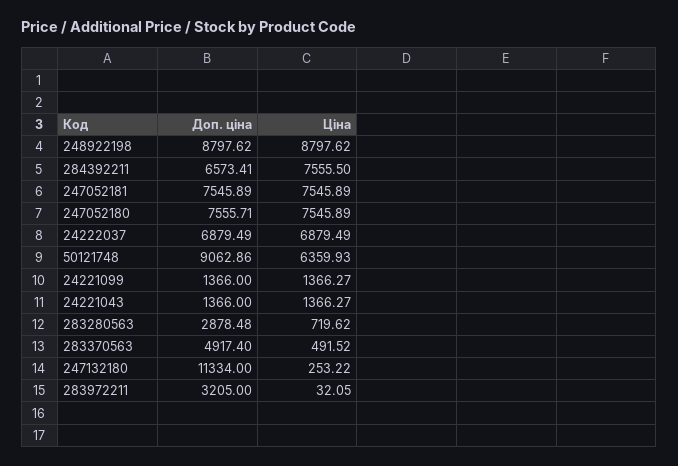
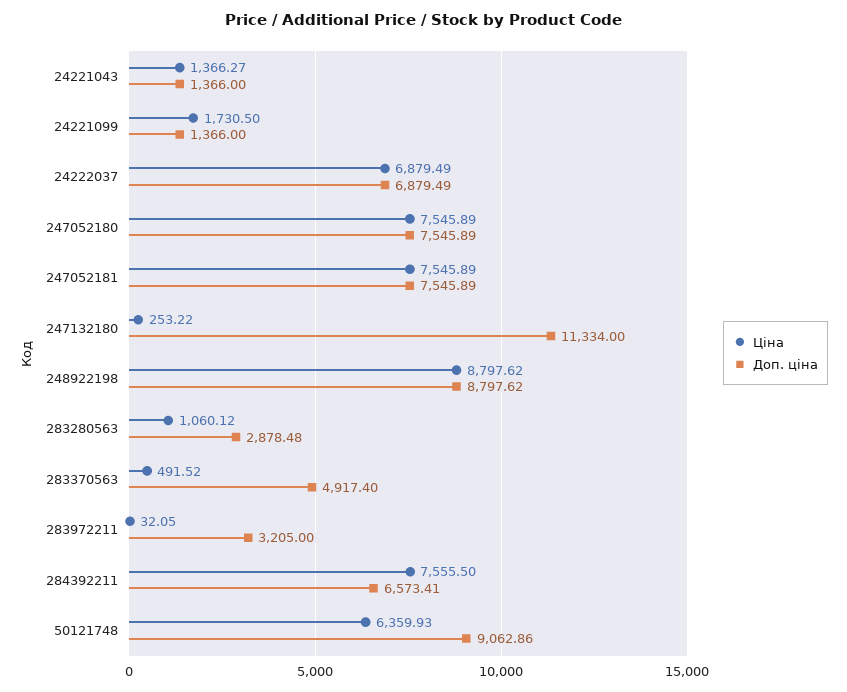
  {
    "Доп. ціна": {
      "248922198": 8797.62,
      "284392211": 6573.41,
      "247052181": 7545.89,
-     "247052180": 7555.71,
+     "247052180": 7545.89,
      "24222037": 6879.49,
      "50121748": 9062.86,
      "24221099": 1366,
      "24221043": 1366,
      "283280563": 2878.48,
      "283370563": 4917.4,
      "247132180": 11334,
      "283972211": 3205
    },
    "Ціна": {
      "248922198": 8797.62,
      "284392211": 7555.5,
      "247052181": 7545.89,
      "247052180": 7545.89,
      "24222037": 6879.49,
      "50121748": 6359.93,
-     "24221099": 1366.27,
+     "24221099": 1730.5,
      "24221043": 1366.27,
-     "283280563": 719.62,
+     "283280563": 1060.12,
      "283370563": 491.52,
      "247132180": 253.22,
      "283972211": 32.05
    }
  }

